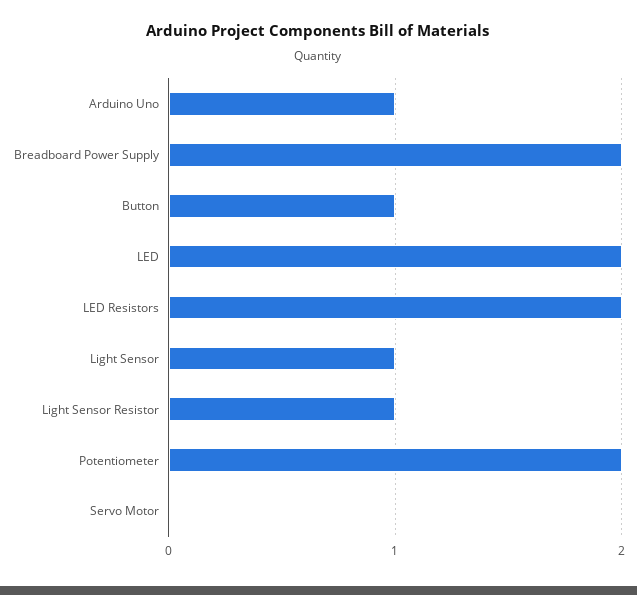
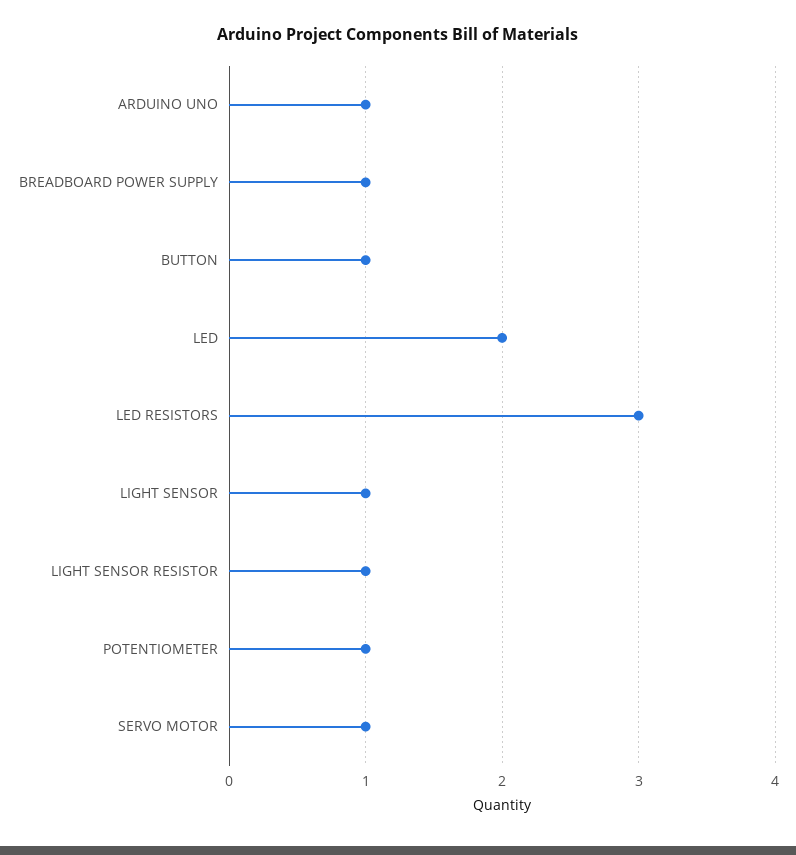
  {
    "Arduino Uno": 1,
-   "Breadboard Power Supply": 2,
+   "Breadboard Power Supply": 1,
    "Button": 1,
    "LED": 2,
-   "LED Resistors": 2,
+   "LED Resistors": 3,
    "Light Sensor": 1,
    "Light Sensor Resistor": 1,
-   "Potentiometer": 2,
+   "Potentiometer": 1,
-   "Servo Motor": 0
+   "Servo Motor": 1
  }

